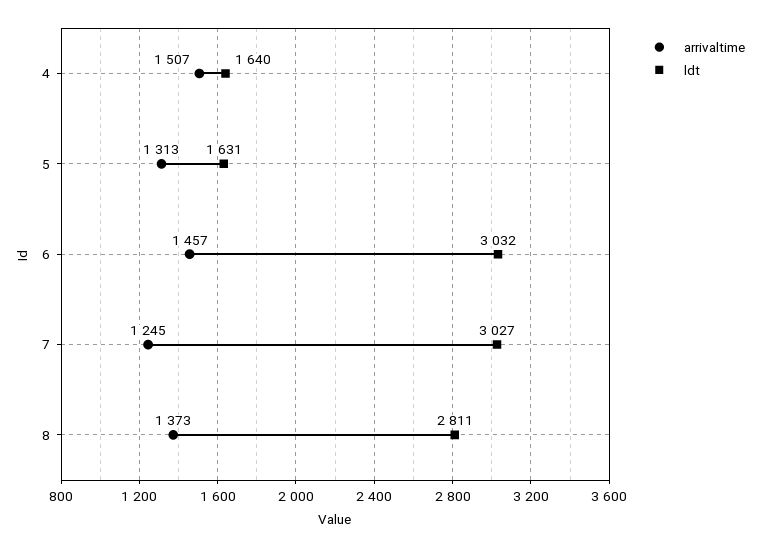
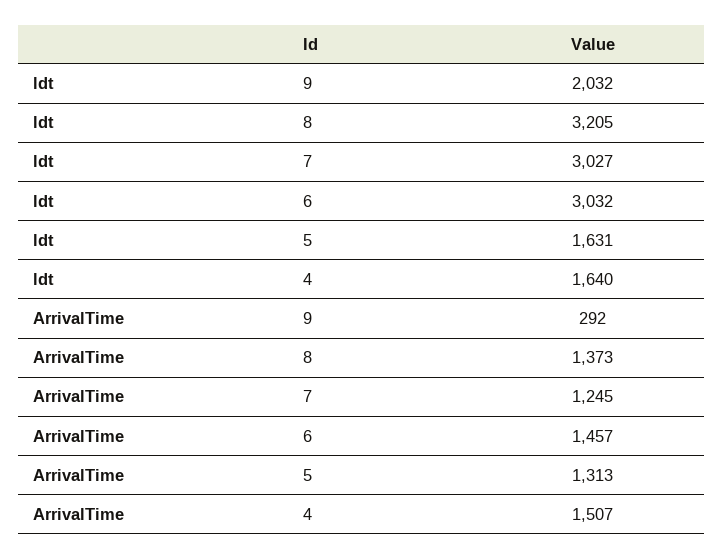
  {
    "arrivaltime": {
      "4": 1507,
      "5": 1313,
      "6": 1457,
      "7": 1245,
-     "8": 1373
+     "8": 1373,
+     "9": 292
    },
    "ldt": {
      "4": 1640,
      "5": 1631,
      "6": 3032,
      "7": 3027,
-     "8": 2811
+     "8": 3205,
+     "9": 2032
    }
  }

